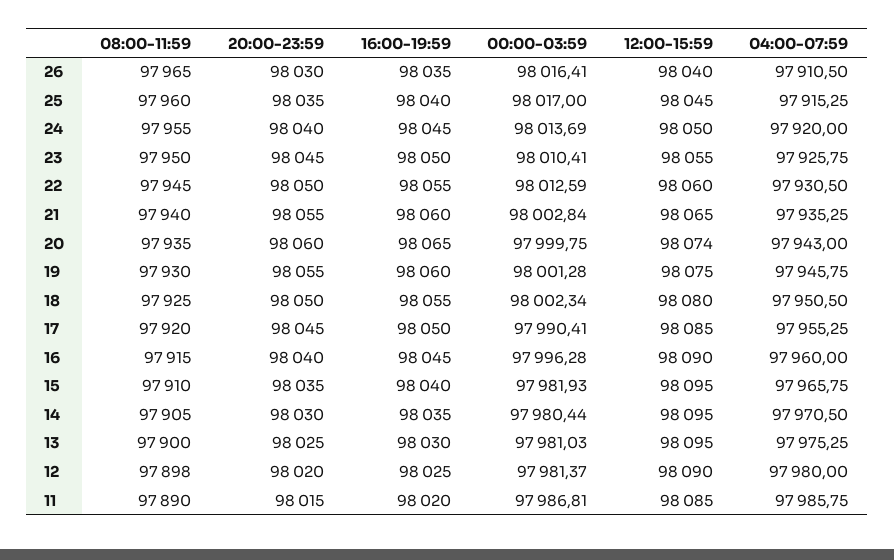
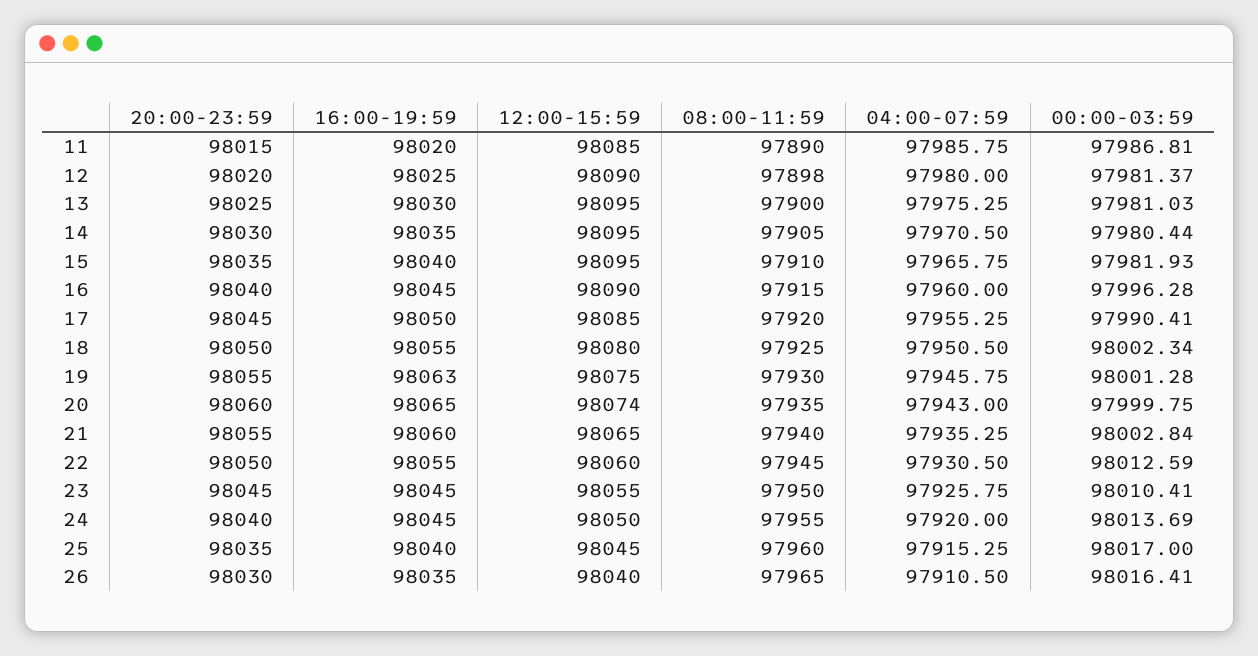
  {
    "08:00-11:59": {
      "26": 97965,
      "25": 97960,
      "24": 97955,
      "23": 97950,
      "22": 97945,
      "21": 97940,
      "20": 97935,
      "19": 97930,
      "18": 97925,
      "17": 97920,
      "16": 97915,
      "15": 97910,
      "14": 97905,
      "13": 97900,
      "12": 97898,
      "11": 97890
    },
    "20:00-23:59": {
      "26": 98030,
      "25": 98035,
      "24": 98040,
      "23": 98045,
      "22": 98050,
      "21": 98055,
      "20": 98060,
      "19": 98055,
      "18": 98050,
      "17": 98045,
      "16": 98040,
      "15": 98035,
      "14": 98030,
      "13": 98025,
      "12": 98020,
      "11": 98015
    },
    "16:00-19:59": {
      "26": 98035,
      "25": 98040,
      "24": 98045,
-     "23": 98050,
+     "23": 98045,
      "22": 98055,
      "21": 98060,
      "20": 98065,
-     "19": 98060,
+     "19": 98063,
      "18": 98055,
      "17": 98050,
      "16": 98045,
      "15": 98040,
      "14": 98035,
      "13": 98030,
      "12": 98025,
      "11": 98020
    },
    "00:00-03:59": {
      "26": 98016.41,
      "25": 98017,
      "24": 98013.69,
      "23": 98010.41,
      "22": 98012.59,
      "21": 98002.84,
      "20": 97999.75,
      "19": 98001.28,
      "18": 98002.34,
      "17": 97990.41,
      "16": 97996.28,
      "15": 97981.93,
      "14": 97980.44,
      "13": 97981.03,
      "12": 97981.37,
      "11": 97986.81
    },
    "12:00-15:59": {
      "26": 98040,
      "25": 98045,
      "24": 98050,
      "23": 98055,
      "22": 98060,
      "21": 98065,
      "20": 98074,
      "19": 98075,
      "18": 98080,
      "17": 98085,
      "16": 98090,
      "15": 98095,
      "14": 98095,
      "13": 98095,
      "12": 98090,
      "11": 98085
    },
    "04:00-07:59": {
      "26": 97910.5,
      "25": 97915.25,
      "24": 97920,
      "23": 97925.75,
      "22": 97930.5,
      "21": 97935.25,
      "20": 97943,
      "19": 97945.75,
      "18": 97950.5,
      "17": 97955.25,
      "16": 97960,
      "15": 97965.75,
      "14": 97970.5,
      "13": 97975.25,
      "12": 97980,
      "11": 97985.75
    }
  }

